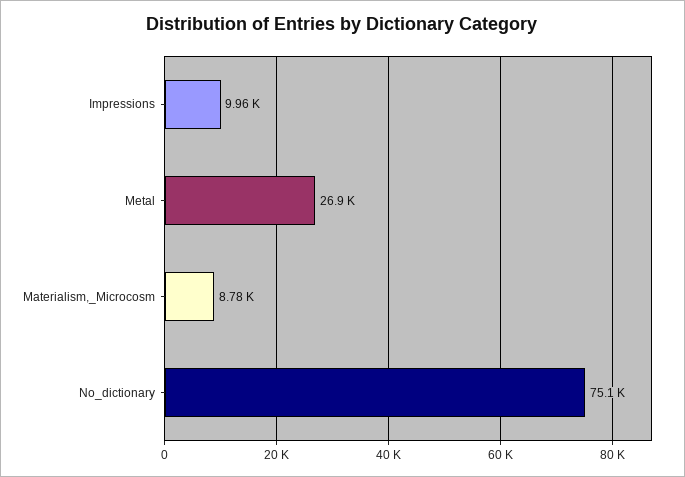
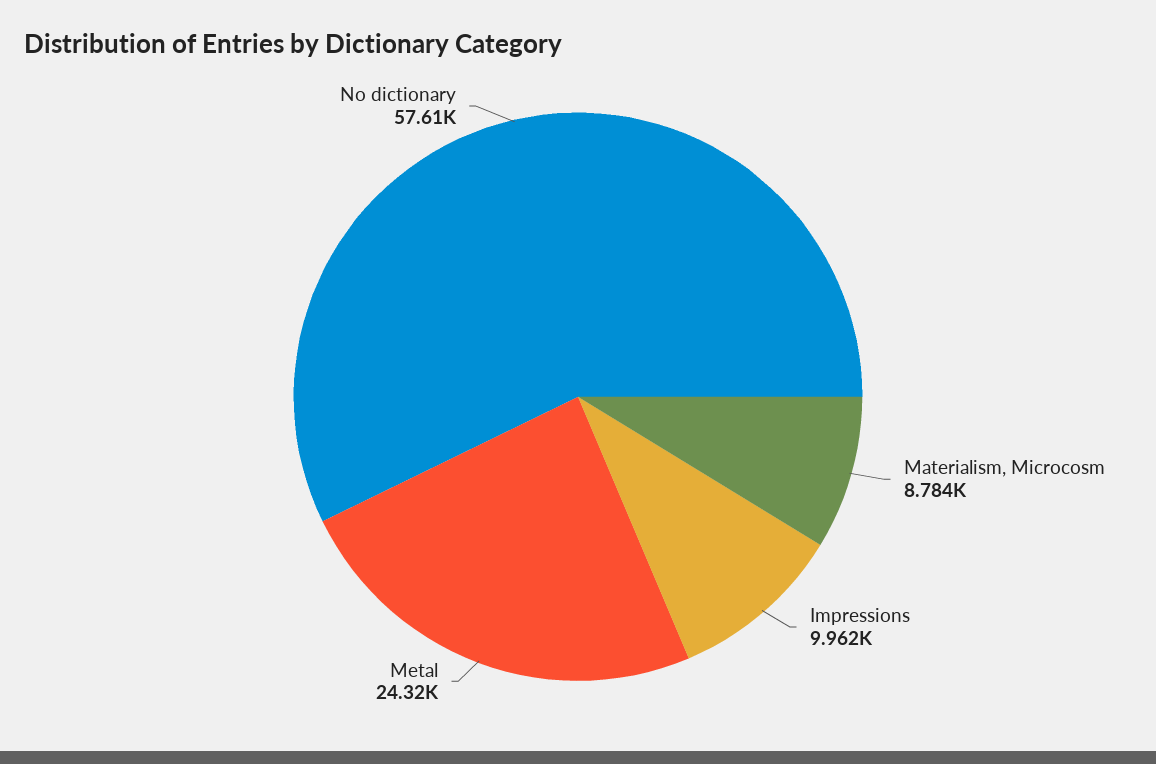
  {
    "Impressions": 9962,
-   "Metal": 26900,
+   "Metal": 24320,
    "Materialism,_Microcosm": 8784,
-   "No_dictionary": 75100
+   "No_dictionary": 57610
  }

